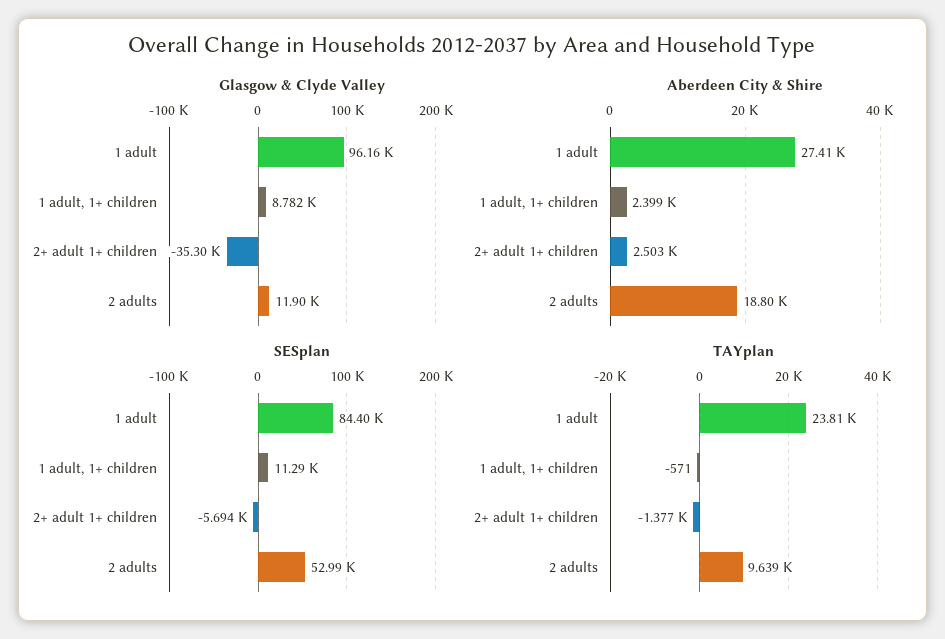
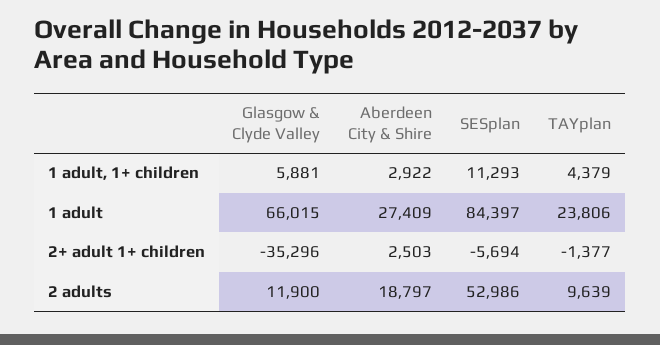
  {
    "Glasgow & Clyde Valley": {
-     "1 adult": 96160,
+     "1 adult": 66015,
-     "1 adult, 1+ children": 8782,
+     "1 adult, 1+ children": 5881,
      "2+ adult 1+ children": -35296,
      "2 adults": 11900
    },
    "Aberdeen City & Shire": {
      "1 adult": 27409,
-     "1 adult, 1+ children": 2399,
+     "1 adult, 1+ children": 2922,
      "2+ adult 1+ children": 2503,
      "2 adults": 18797
    },
    "SESplan": {
      "1 adult": 84397,
      "1 adult, 1+ children": 11293,
      "2+ adult 1+ children": -5694,
      "2 adults": 52986
    },
    "TAYplan": {
      "1 adult": 23806,
-     "1 adult, 1+ children": -571,
+     "1 adult, 1+ children": 4379,
      "2+ adult 1+ children": -1377,
      "2 adults": 9639
    }
  }

